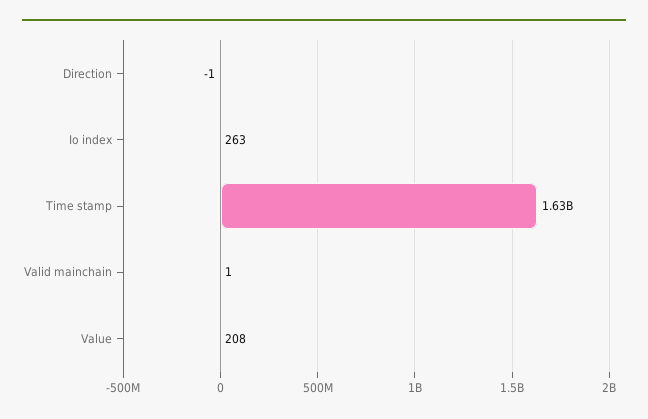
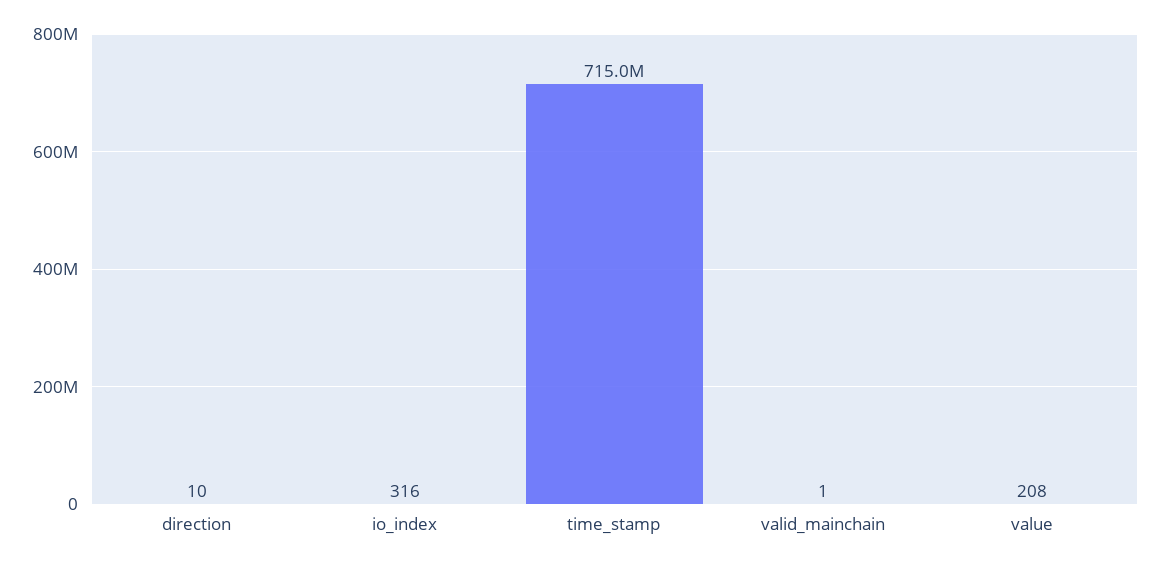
  {
-   "Direction": -1,
+   "Direction": 10,
-   "Io index": 263,
+   "Io index": 316,
-   "Time stamp": 1630000000,
+   "Time stamp": 715000000,
    "Valid mainchain": 1,
    "Value": 208
  }

